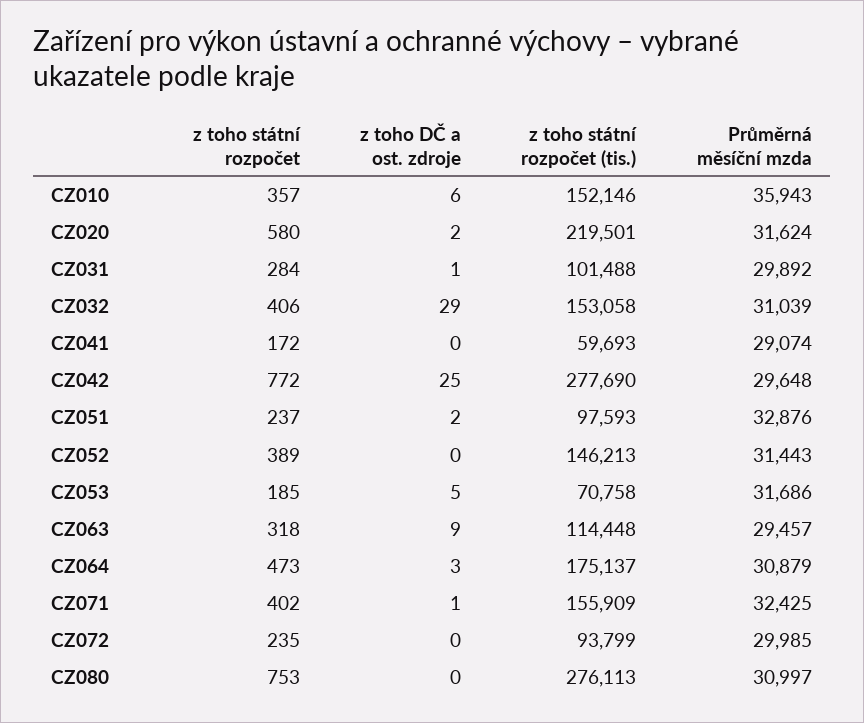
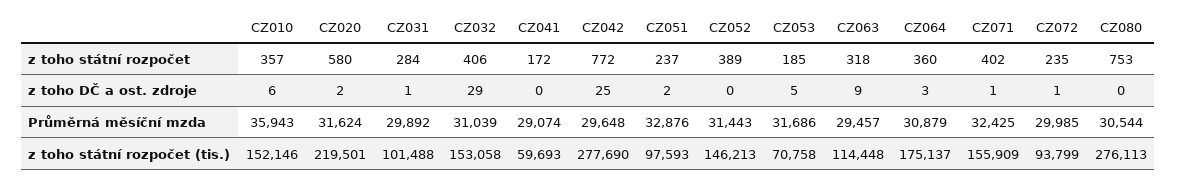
  {
    "z toho státní rozpočet": {
      "CZ010": 357,
      "CZ020": 580,
      "CZ031": 284,
      "CZ032": 406,
      "CZ041": 172,
      "CZ042": 772,
      "CZ051": 237,
      "CZ052": 389,
      "CZ053": 185,
      "CZ063": 318,
-     "CZ064": 473,
+     "CZ064": 360,
      "CZ071": 402,
      "CZ072": 235,
      "CZ080": 753
    },
    "z toho DČ a ost. zdroje": {
      "CZ010": 6,
      "CZ020": 2,
      "CZ031": 1,
      "CZ032": 29,
      "CZ041": 0,
      "CZ042": 25,
      "CZ051": 2,
      "CZ052": 0,
      "CZ053": 5,
      "CZ063": 9,
      "CZ064": 3,
      "CZ071": 1,
-     "CZ072": 0,
+     "CZ072": 1,
      "CZ080": 0
    },
    "z toho státní rozpočet (tis.)": {
      "CZ010": 152146,
      "CZ020": 219501,
      "CZ031": 101488,
      "CZ032": 153058,
      "CZ041": 59693,
      "CZ042": 277690,
      "CZ051": 97593,
      "CZ052": 146213,
      "CZ053": 70758,
      "CZ063": 114448,
      "CZ064": 175137,
      "CZ071": 155909,
      "CZ072": 93799,
      "CZ080": 276113
    },
    "Průměrná měsíční mzda": {
      "CZ010": 35943,
      "CZ020": 31624,
      "CZ031": 29892,
      "CZ032": 31039,
      "CZ041": 29074,
      "CZ042": 29648,
      "CZ051": 32876,
      "CZ052": 31443,
      "CZ053": 31686,
      "CZ063": 29457,
      "CZ064": 30879,
      "CZ071": 32425,
      "CZ072": 29985,
-     "CZ080": 30997
+     "CZ080": 30544
    }
  }

